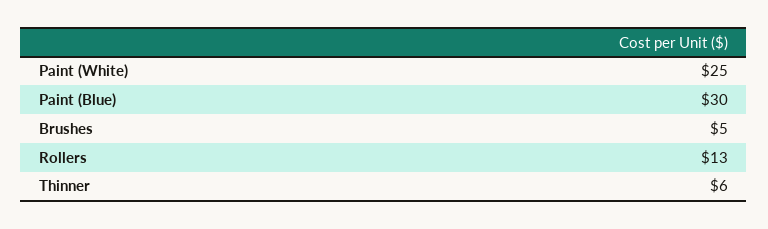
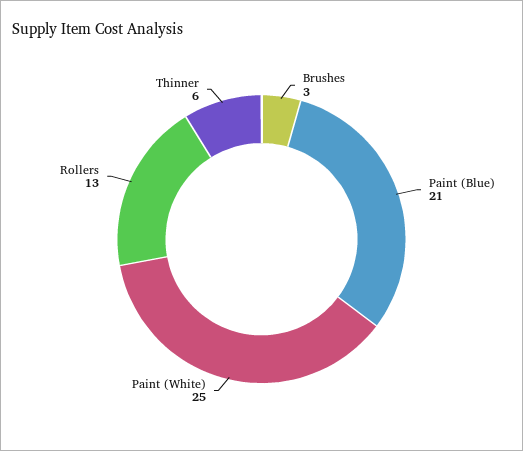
  {
    "Paint (White)": 25,
-   "Paint (Blue)": 30,
+   "Paint (Blue)": 21,
-   "Brushes": 5,
+   "Brushes": 3,
    "Rollers": 13,
    "Thinner": 6
  }

